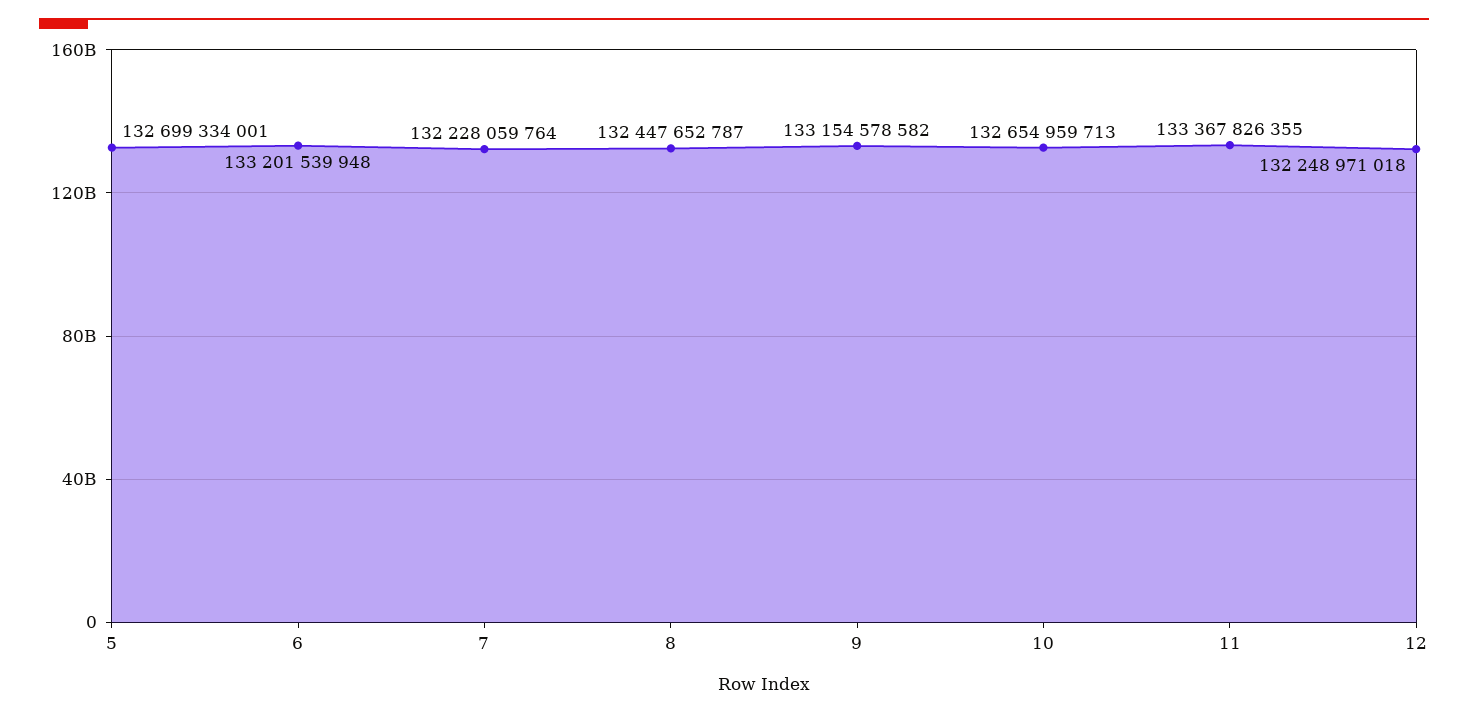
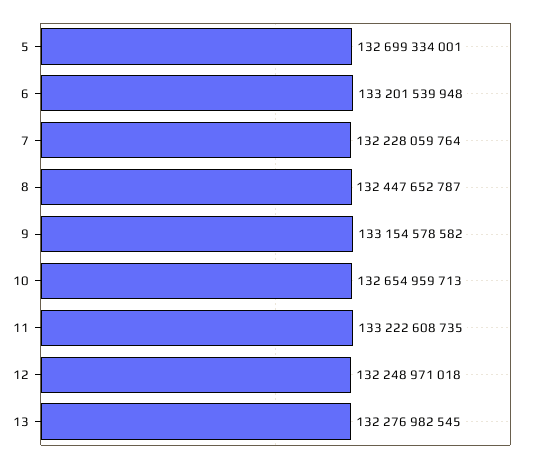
  {
    "5": 132699334001,
    "6": 133201539948,
    "7": 132228059764,
    "8": 132447652787,
    "9": 133154578582,
    "10": 132654959713,
-   "11": 133367826355,
+   "11": 133222608735,
-   "12": 132248971018
+   "12": 132248971018,
+   "13": 132276982545
  }

